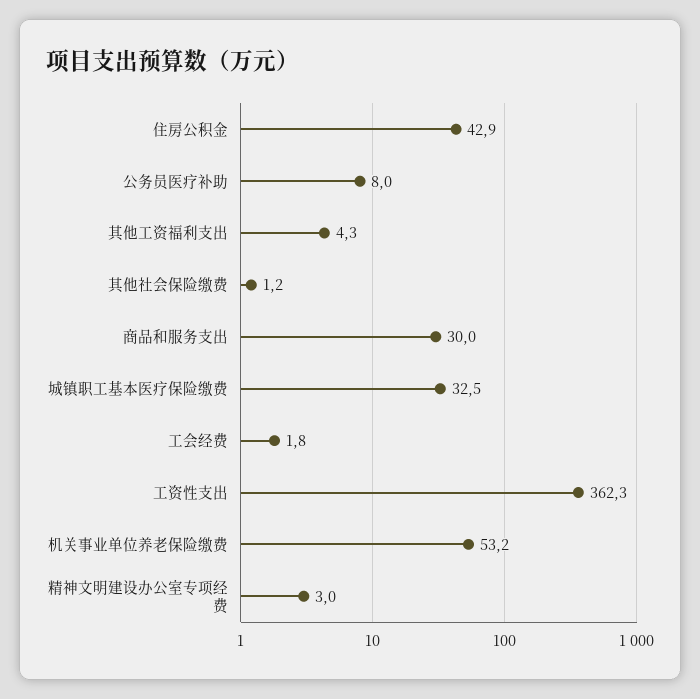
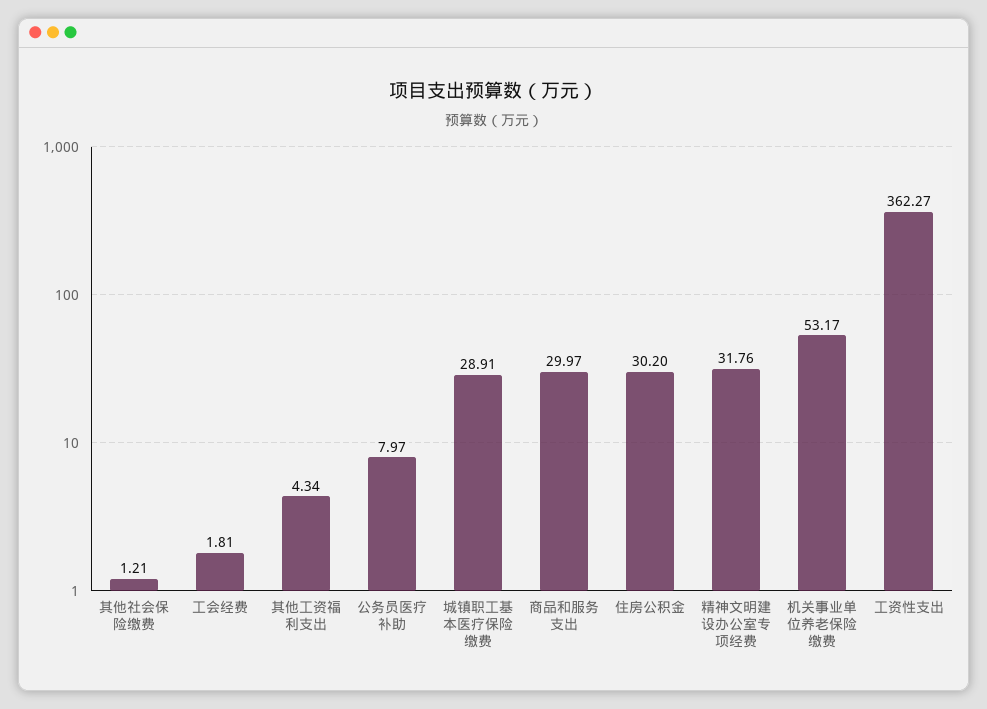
  {
-   "住房公积金": 42.9,
+   "住房公积金": 30.2,
    "公务员医疗补助": 7.97,
    "其他工资福利支出": 4.34,
    "其他社会保险缴费": 1.21,
    "商品和服务支出": 29.97,
-   "城镇职工基本医疗保险缴费": 32.5,
+   "城镇职工基本医疗保险缴费": 28.91,
    "工会经费": 1.81,
    "工资性支出": 362.27,
    "机关事业单位养老保险缴费": 53.17,
-   "精神文明建设办公室专项经费": 3
+   "精神文明建设办公室专项经费": 31.76
  }

